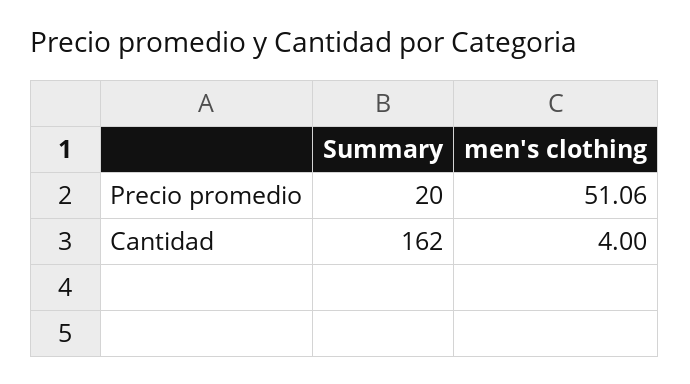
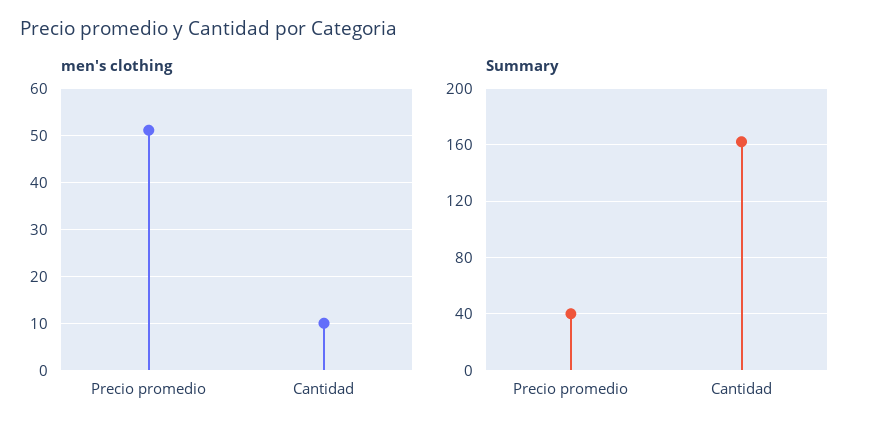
  {
    "Summary": {
-     "Precio promedio": 20,
+     "Precio promedio": 40,
      "Cantidad": 162
    },
    "men's clothing": {
      "Precio promedio": 51.06,
-     "Cantidad": 4
+     "Cantidad": 10
    }
  }

